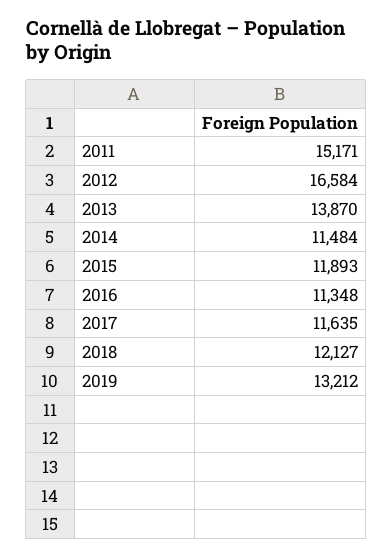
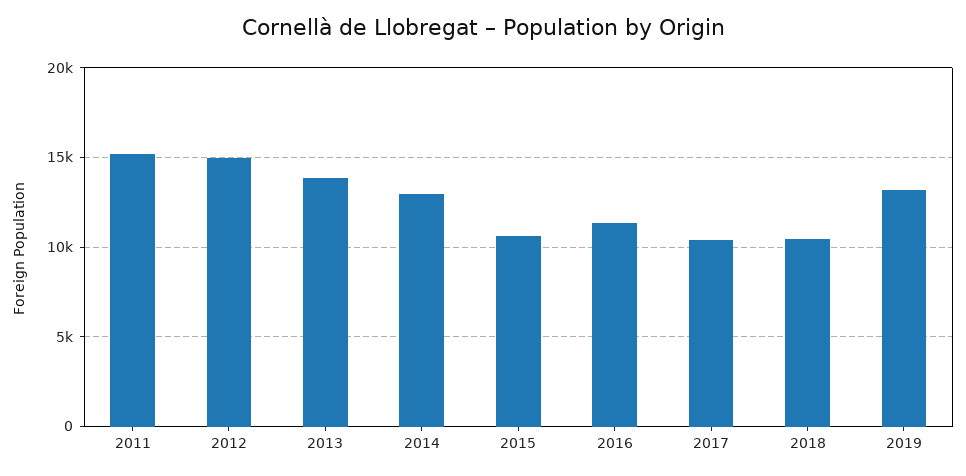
  {
    "2011": 15171,
-   "2012": 16584,
+   "2012": 15000,
    "2013": 13870,
-   "2014": 11484,
+   "2014": 13000,
-   "2015": 11893,
+   "2015": 10500,
    "2016": 11348,
-   "2017": 11635,
+   "2017": 10500,
-   "2018": 12127,
+   "2018": 10500,
    "2019": 13212
  }

